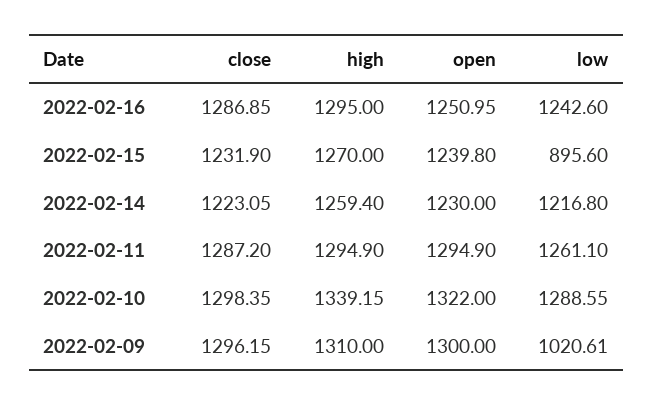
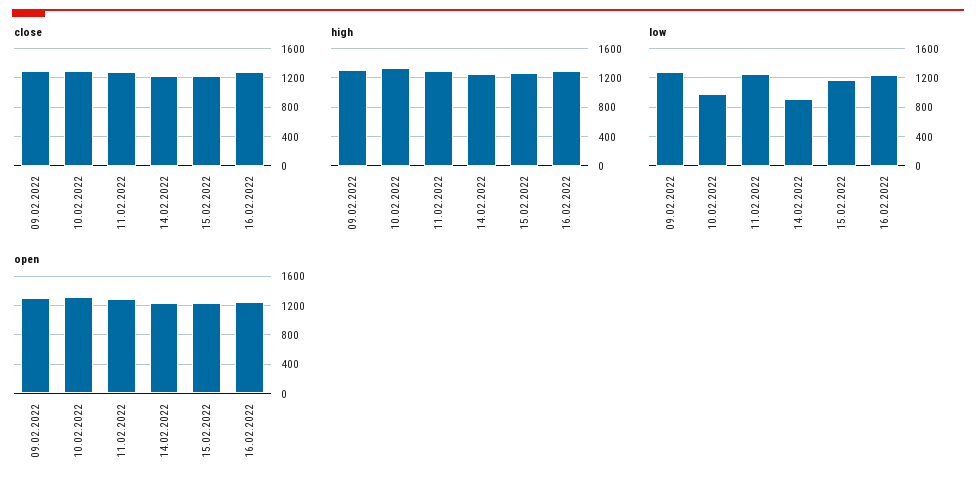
  {
    "close": {
      "2022-02-16": 1286.85,
      "2022-02-15": 1231.9,
      "2022-02-14": 1223.05,
      "2022-02-11": 1287.2,
      "2022-02-10": 1298.35,
      "2022-02-09": 1296.15
    },
    "high": {
      "2022-02-16": 1295,
      "2022-02-15": 1270,
      "2022-02-14": 1259.4,
      "2022-02-11": 1294.9,
      "2022-02-10": 1339.15,
      "2022-02-09": 1310
    },
    "open": {
      "2022-02-16": 1250.95,
      "2022-02-15": 1239.8,
      "2022-02-14": 1230,
      "2022-02-11": 1294.9,
      "2022-02-10": 1322,
      "2022-02-09": 1300
    },
    "low": {
      "2022-02-16": 1242.6,
-     "2022-02-15": 895.6,
+     "2022-02-15": 1200,
-     "2022-02-14": 1216.8,
+     "2022-02-14": 900,
      "2022-02-11": 1261.1,
-     "2022-02-10": 1288.55,
+     "2022-02-10": 1000,
-     "2022-02-09": 1020.61
+     "2022-02-09": 1300
    }
  }

